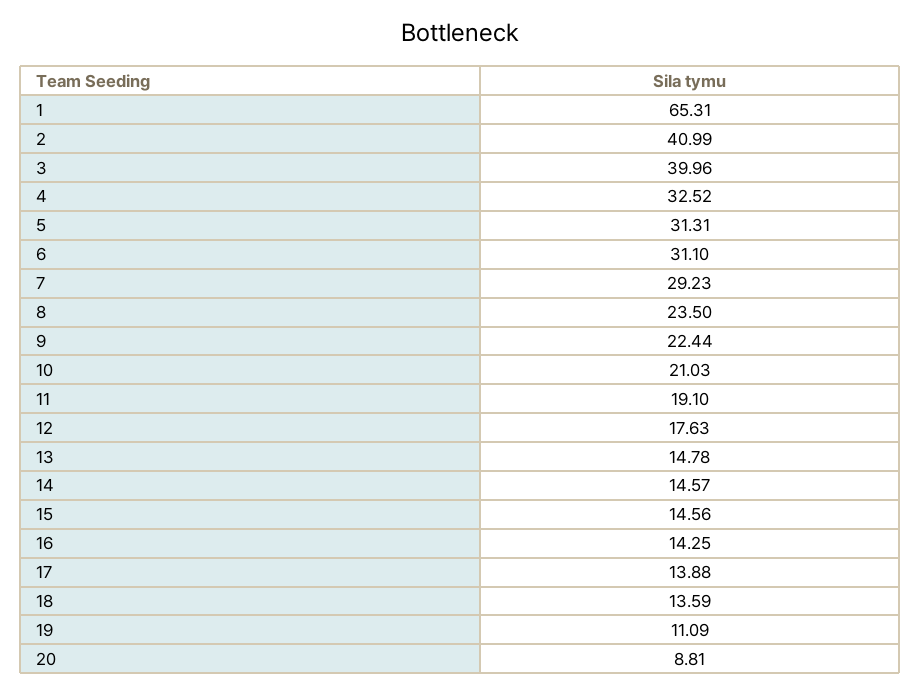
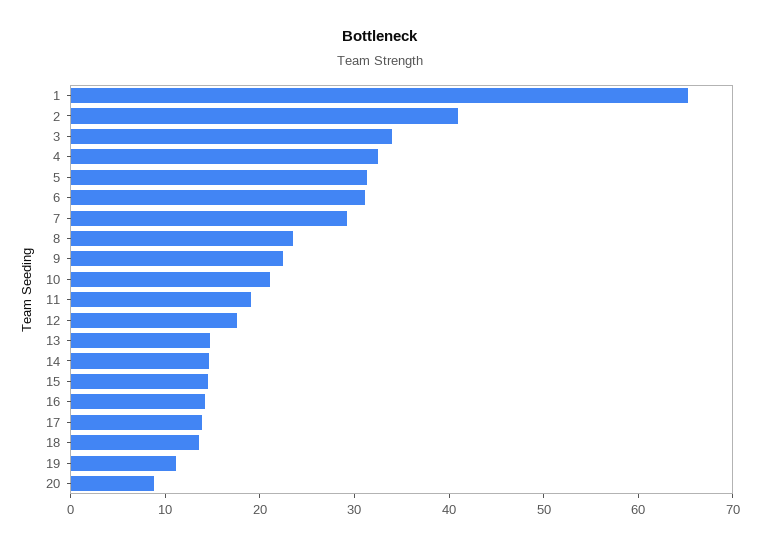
  {
    "1": 65.31,
    "2": 40.99,
-   "3": 39.96,
+   "3": 34,
    "4": 32.52,
    "5": 31.31,
    "6": 31.1,
    "7": 29.23,
    "8": 23.5,
    "9": 22.44,
    "10": 21.03,
    "11": 19.1,
    "12": 17.63,
    "13": 14.78,
    "14": 14.57,
    "15": 14.56,
    "16": 14.25,
    "17": 13.88,
    "18": 13.59,
    "19": 11.09,
    "20": 8.81
  }

